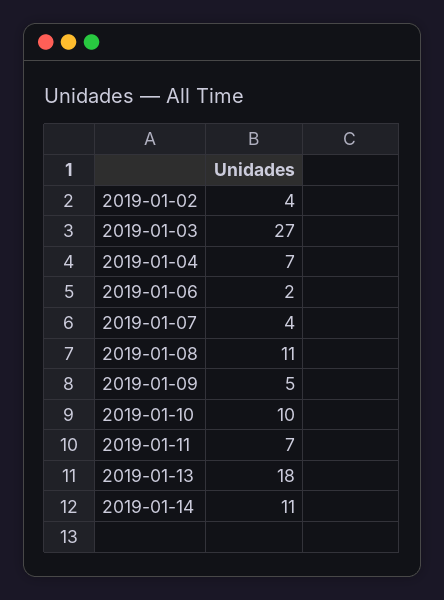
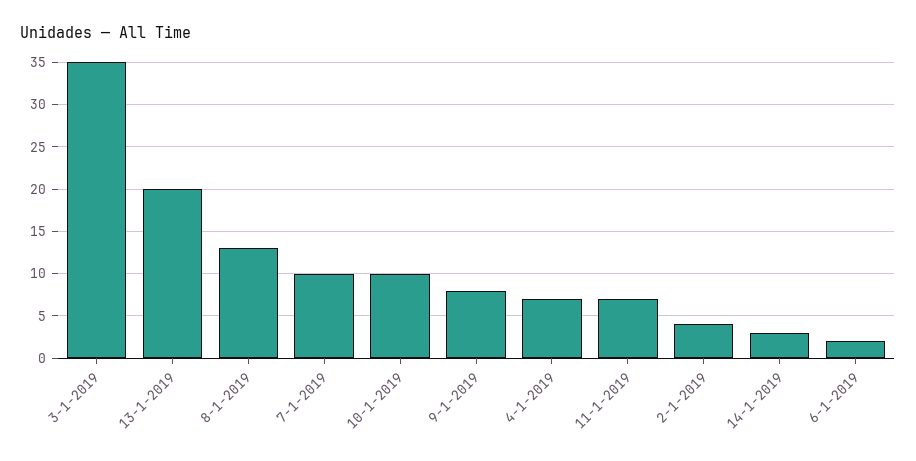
  {
    "2019-01-02": 4,
-   "2019-01-03": 27,
+   "2019-01-03": 35,
    "2019-01-04": 7,
    "2019-01-06": 2,
-   "2019-01-07": 4,
+   "2019-01-07": 10,
-   "2019-01-08": 11,
+   "2019-01-08": 13,
-   "2019-01-09": 5,
+   "2019-01-09": 8,
    "2019-01-10": 10,
    "2019-01-11": 7,
-   "2019-01-13": 18,
+   "2019-01-13": 20,
-   "2019-01-14": 11
+   "2019-01-14": 3
  }

